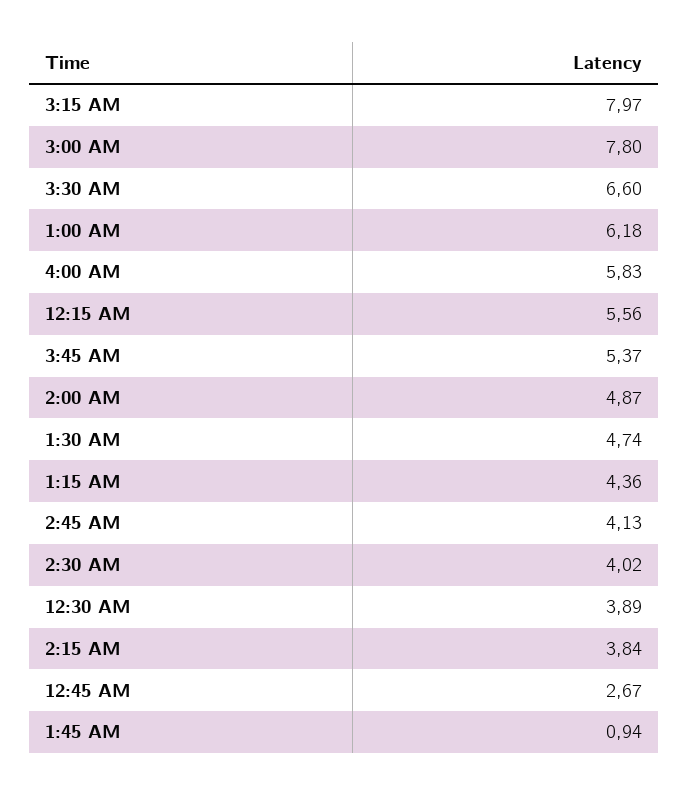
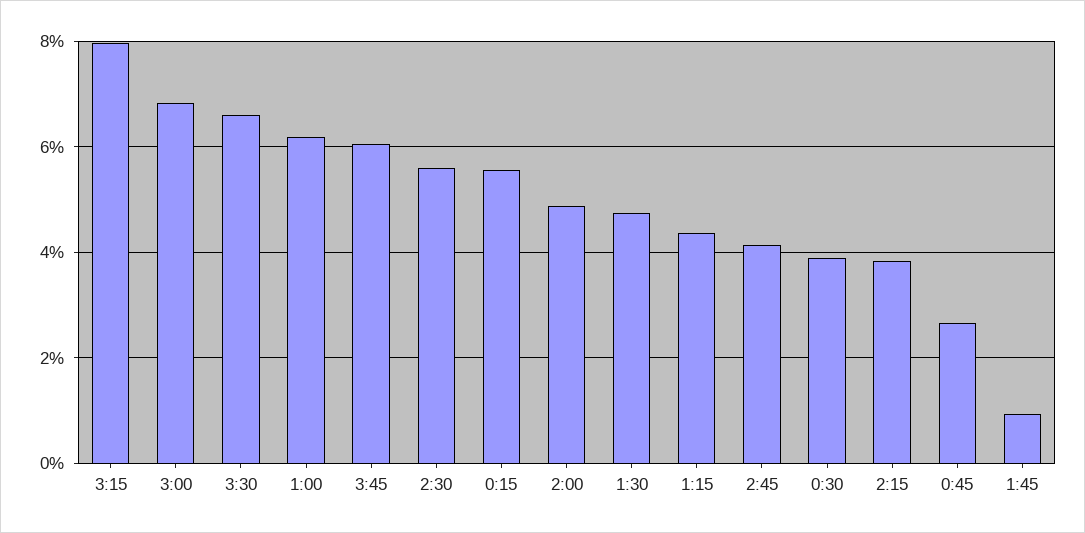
  {
    "3:15 AM": 7.97,
-   "3:00 AM": 7.8,
+   "3:00 AM": 6.8,
    "3:30 AM": 6.6,
    "1:00 AM": 6.18,
-   "4:00 AM": 5.83,
    "12:15 AM": 5.56,
-   "3:45 AM": 5.37,
+   "3:45 AM": 6,
    "2:00 AM": 4.87,
    "1:30 AM": 4.74,
    "1:15 AM": 4.36,
    "2:45 AM": 4.13,
-   "2:30 AM": 4.02,
+   "2:30 AM": 5.6,
    "12:30 AM": 3.89,
    "2:15 AM": 3.84,
    "12:45 AM": 2.67,
    "1:45 AM": 0.94
  }

